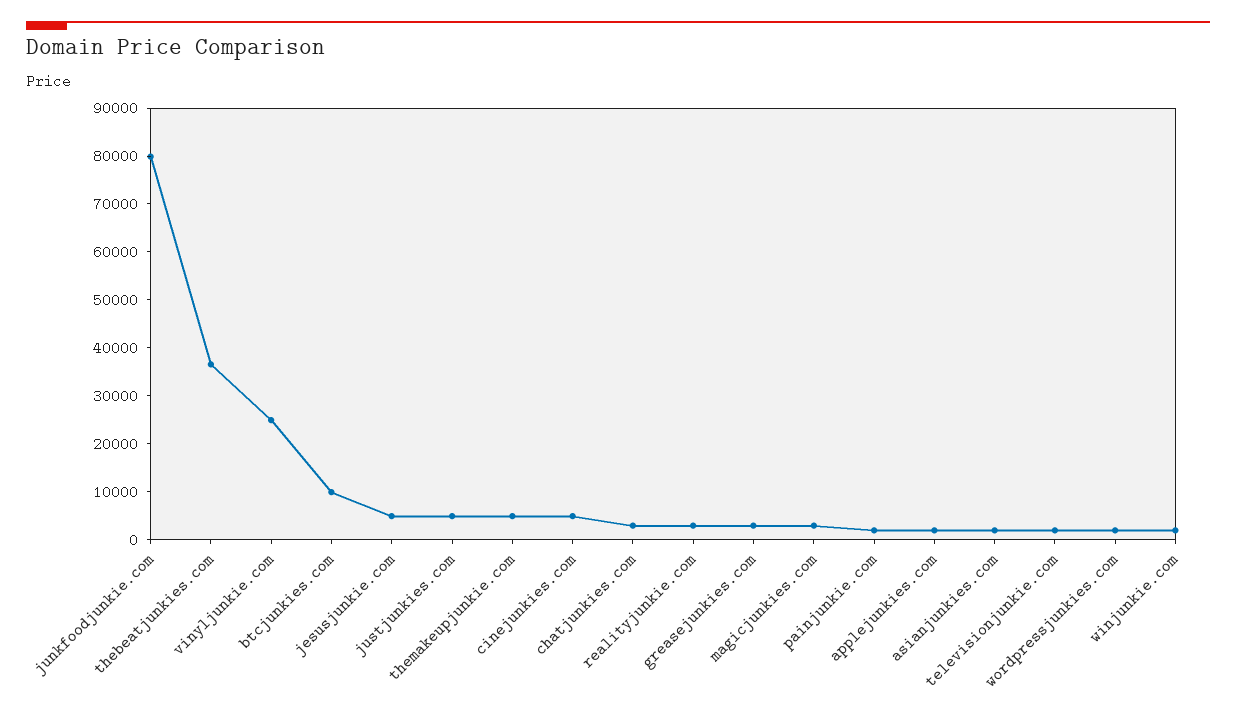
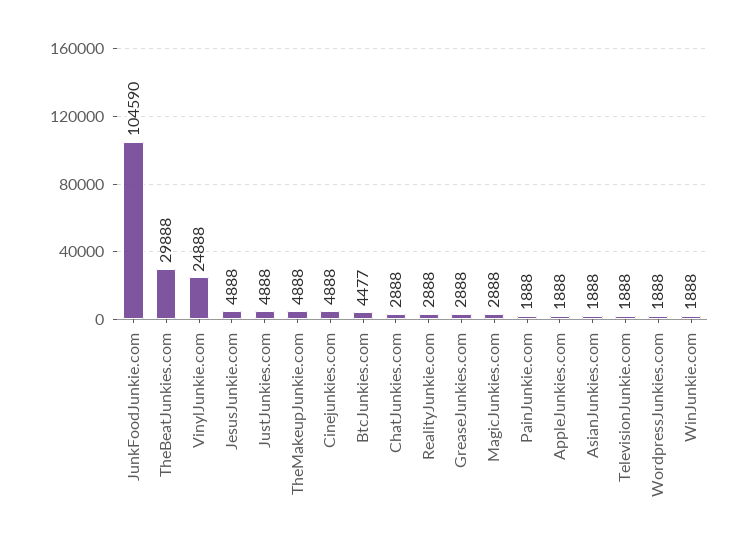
  {
-   "junkfoodjunkie.com": 80000,
+   "junkfoodjunkie.com": 104590,
-   "thebeatjunkies.com": 36000,
+   "thebeatjunkies.com": 29888,
    "vinyljunkie.com": 24888,
-   "btcjunkies.com": 10000,
+   "btcjunkies.com": 4477,
    "jesusjunkie.com": 4888,
    "justjunkies.com": 4888,
    "themakeupjunkie.com": 4888,
    "cinejunkies.com": 4888,
    "chatjunkies.com": 2888,
    "realityjunkie.com": 2888,
    "greasejunkies.com": 2888,
    "magicjunkies.com": 2888,
    "painjunkie.com": 1888,
    "applejunkies.com": 1888,
    "asianjunkies.com": 1888,
    "televisionjunkie.com": 1888,
    "wordpressjunkies.com": 1888,
    "winjunkie.com": 1888
  }

